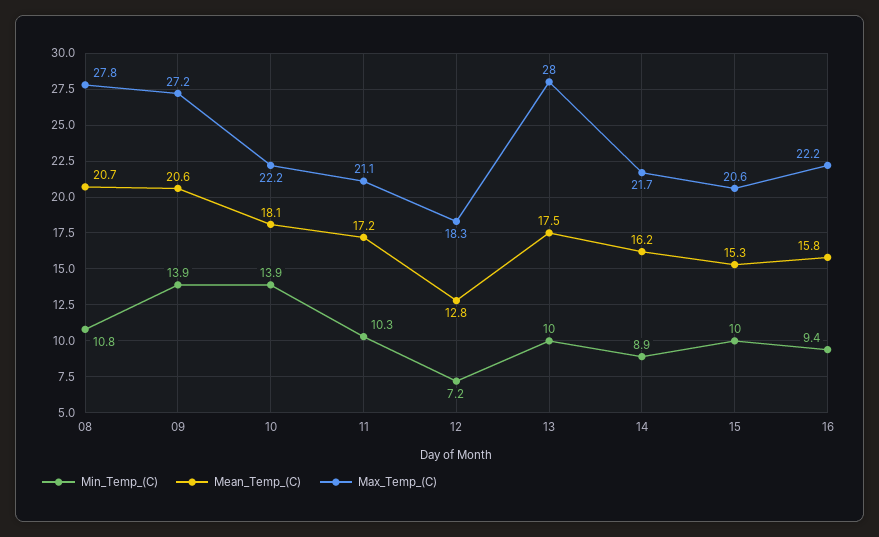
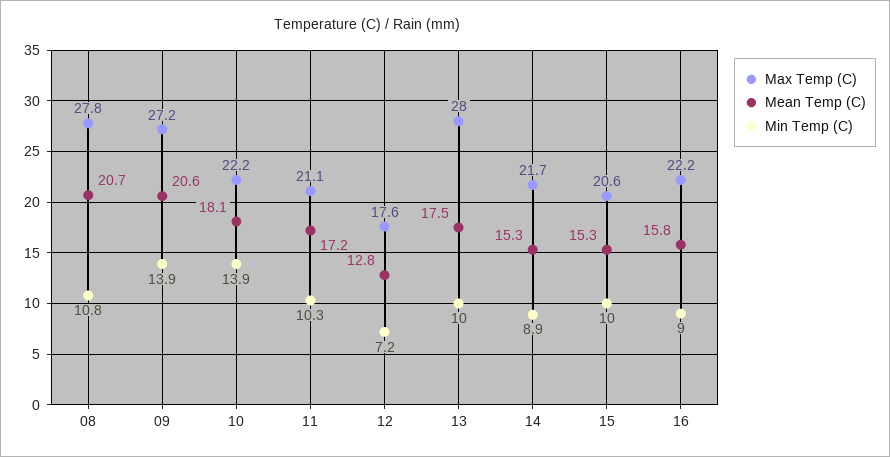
  {
    "Min_Temp_(C)": {
      "08": 10.8,
      "09": 13.9,
      "10": 13.9,
      "11": 10.3,
      "12": 7.2,
      "13": 10,
      "14": 8.9,
      "15": 10,
-     "16": 9.4
+     "16": 9
    },
    "Mean_Temp_(C)": {
      "08": 20.7,
      "09": 20.6,
      "10": 18.1,
      "11": 17.2,
      "12": 12.8,
      "13": 17.5,
-     "14": 16.2,
+     "14": 15.3,
      "15": 15.3,
      "16": 15.8
    },
    "Max_Temp_(C)": {
      "08": 27.8,
      "09": 27.2,
      "10": 22.2,
      "11": 21.1,
-     "12": 18.3,
+     "12": 17.6,
      "13": 28,
      "14": 21.7,
      "15": 20.6,
      "16": 22.2
    }
  }

